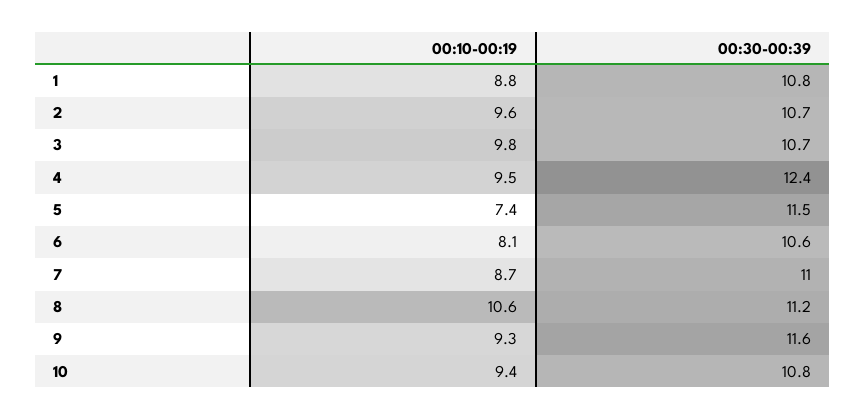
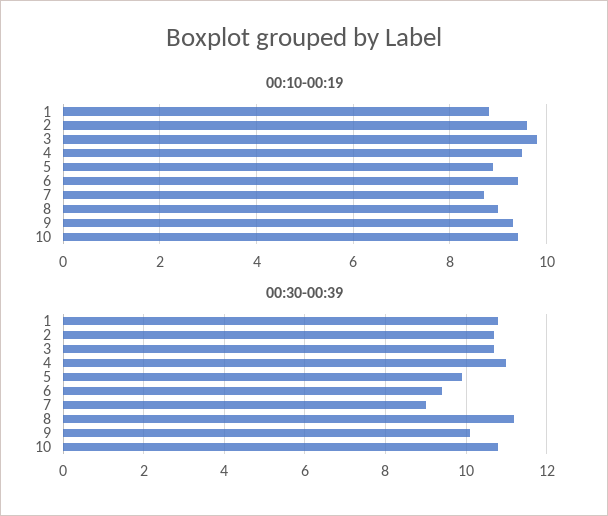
  {
    "00:10-00:19": {
      "1": 8.8,
      "2": 9.6,
      "3": 9.8,
      "4": 9.5,
-     "5": 7.4,
+     "5": 9,
-     "6": 8.1,
+     "6": 9.5,
      "7": 8.7,
-     "8": 10.6,
+     "8": 9,
      "9": 9.3,
      "10": 9.4
    },
    "00:30-00:39": {
      "1": 10.8,
      "2": 10.7,
      "3": 10.7,
-     "4": 12.4,
+     "4": 11,
-     "5": 11.5,
+     "5": 10,
-     "6": 10.6,
+     "6": 9.5,
-     "7": 11,
+     "7": 9,
      "8": 11.2,
-     "9": 11.6,
+     "9": 10,
      "10": 10.8
    }
  }

